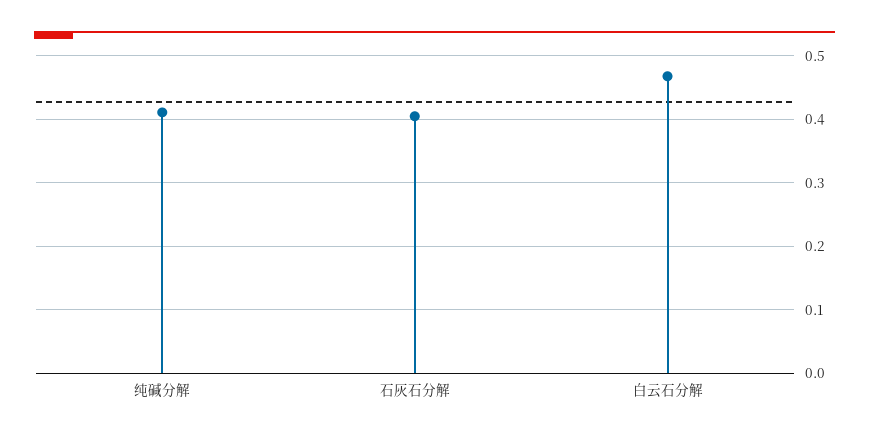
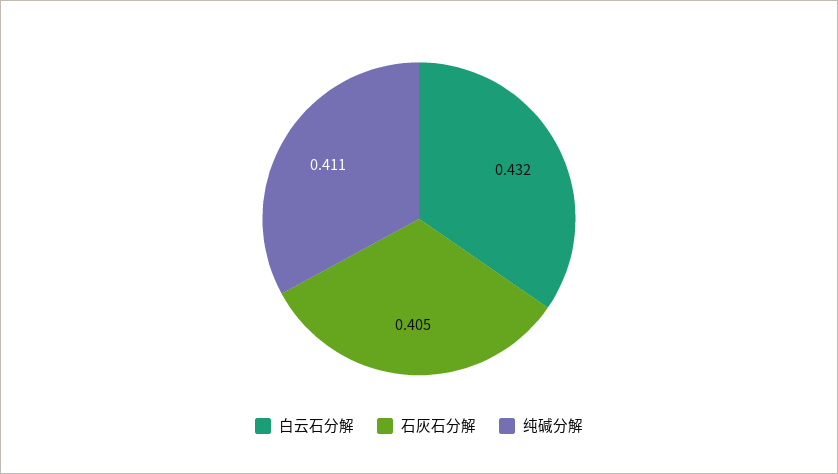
  {
    "纯碱分解": 0.411,
    "石灰石分解": 0.405,
-   "白云石分解": 0.47
+   "白云石分解": 0.432
  }

